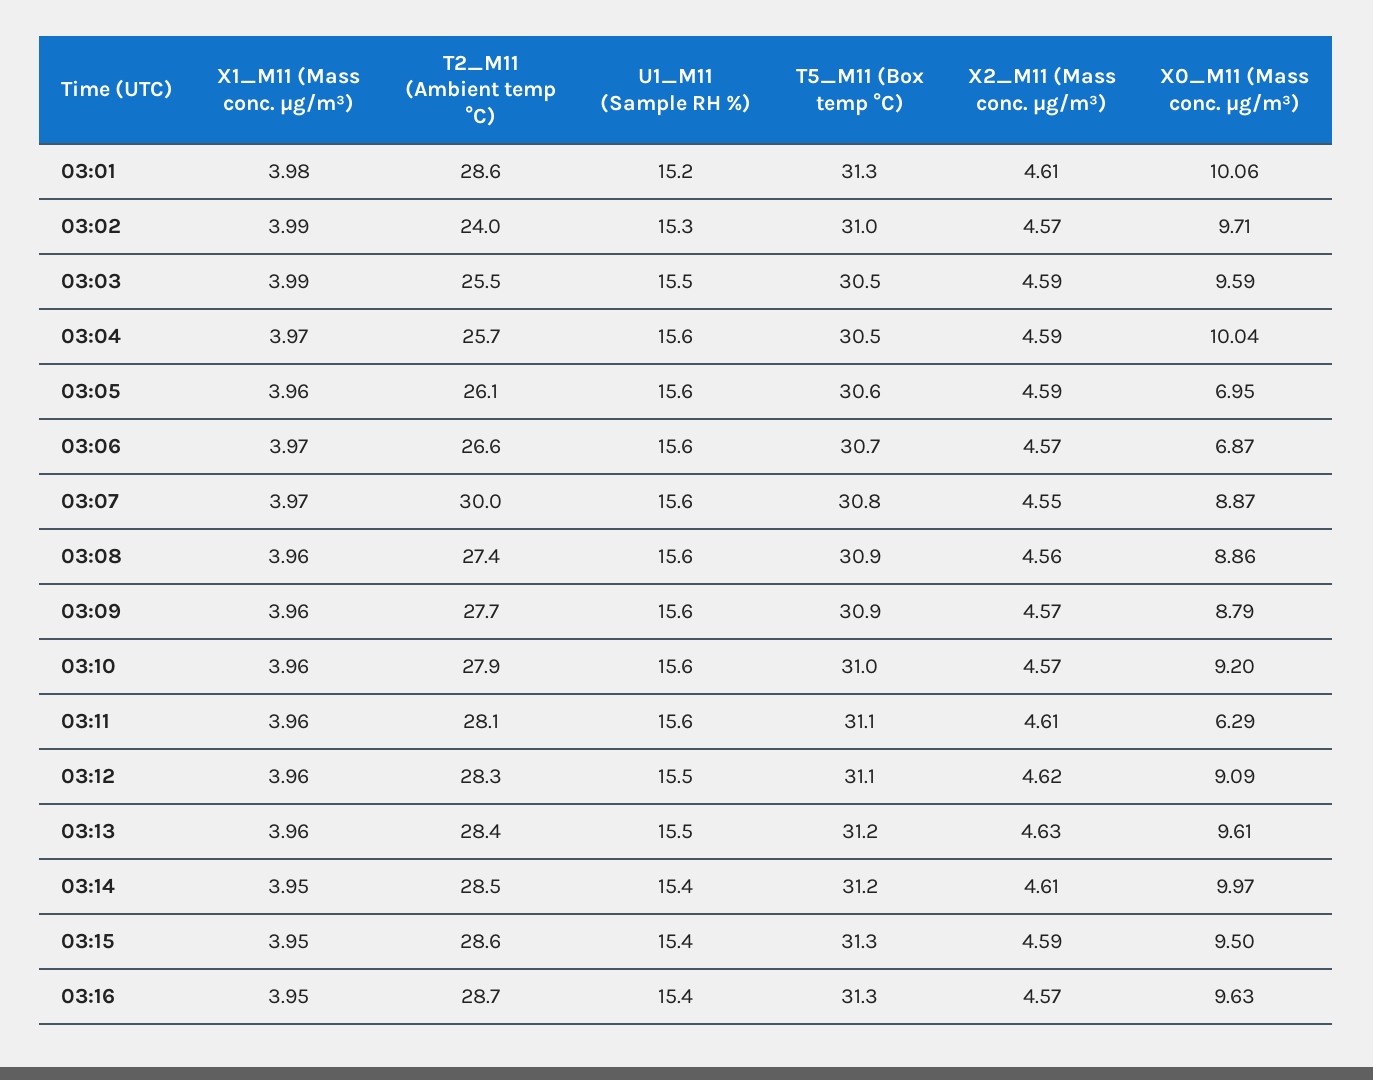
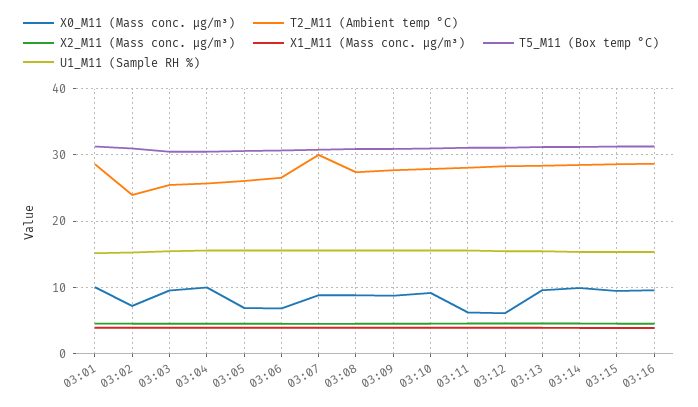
  {
    "X1_M11 (Mass conc. μg/m³)": {
      "03:01": 3.98,
      "03:02": 3.99,
      "03:03": 3.99,
      "03:04": 3.97,
      "03:05": 3.96,
      "03:06": 3.97,
      "03:07": 3.97,
      "03:08": 3.96,
      "03:09": 3.96,
      "03:10": 3.96,
      "03:11": 3.96,
      "03:12": 3.96,
      "03:13": 3.96,
      "03:14": 3.95,
      "03:15": 3.95,
      "03:16": 3.95
    },
    "T2_M11 (Ambient temp °C)": {
      "03:01": 28.6,
      "03:02": 24,
      "03:03": 25.5,
      "03:04": 25.7,
      "03:05": 26.1,
      "03:06": 26.6,
      "03:07": 30,
      "03:08": 27.4,
      "03:09": 27.7,
      "03:10": 27.9,
      "03:11": 28.1,
      "03:12": 28.3,
      "03:13": 28.4,
      "03:14": 28.5,
      "03:15": 28.6,
      "03:16": 28.7
    },
    "U1_M11 (Sample RH %)": {
      "03:01": 15.2,
      "03:02": 15.3,
      "03:03": 15.5,
      "03:04": 15.6,
      "03:05": 15.6,
      "03:06": 15.6,
      "03:07": 15.6,
      "03:08": 15.6,
      "03:09": 15.6,
      "03:10": 15.6,
      "03:11": 15.6,
      "03:12": 15.5,
      "03:13": 15.5,
      "03:14": 15.4,
      "03:15": 15.4,
      "03:16": 15.4
    },
    "T5_M11 (Box temp °C)": {
      "03:01": 31.3,
      "03:02": 31,
      "03:03": 30.5,
      "03:04": 30.5,
      "03:05": 30.6,
      "03:06": 30.7,
      "03:07": 30.8,
      "03:08": 30.9,
      "03:09": 30.9,
      "03:10": 31,
      "03:11": 31.1,
      "03:12": 31.1,
      "03:13": 31.2,
      "03:14": 31.2,
      "03:15": 31.3,
      "03:16": 31.3
    },
    "X2_M11 (Mass conc. μg/m³)": {
      "03:01": 4.61,
      "03:02": 4.57,
      "03:03": 4.59,
      "03:04": 4.59,
      "03:05": 4.59,
      "03:06": 4.57,
      "03:07": 4.55,
      "03:08": 4.56,
      "03:09": 4.57,
      "03:10": 4.57,
      "03:11": 4.61,
      "03:12": 4.62,
      "03:13": 4.63,
      "03:14": 4.61,
      "03:15": 4.59,
      "03:16": 4.57
    },
    "X0_M11 (Mass conc. μg/m³)": {
      "03:01": 10.06,
-     "03:02": 9.71,
+     "03:02": 7,
      "03:03": 9.59,
      "03:04": 10.04,
      "03:05": 6.95,
      "03:06": 6.87,
      "03:07": 8.87,
      "03:08": 8.86,
      "03:09": 8.79,
      "03:10": 9.2,
      "03:11": 6.29,
-     "03:12": 9.09,
+     "03:12": 6,
      "03:13": 9.61,
      "03:14": 9.97,
      "03:15": 9.5,
      "03:16": 9.63
    }
  }

